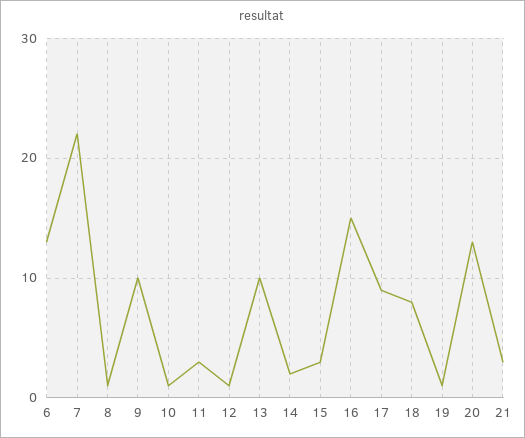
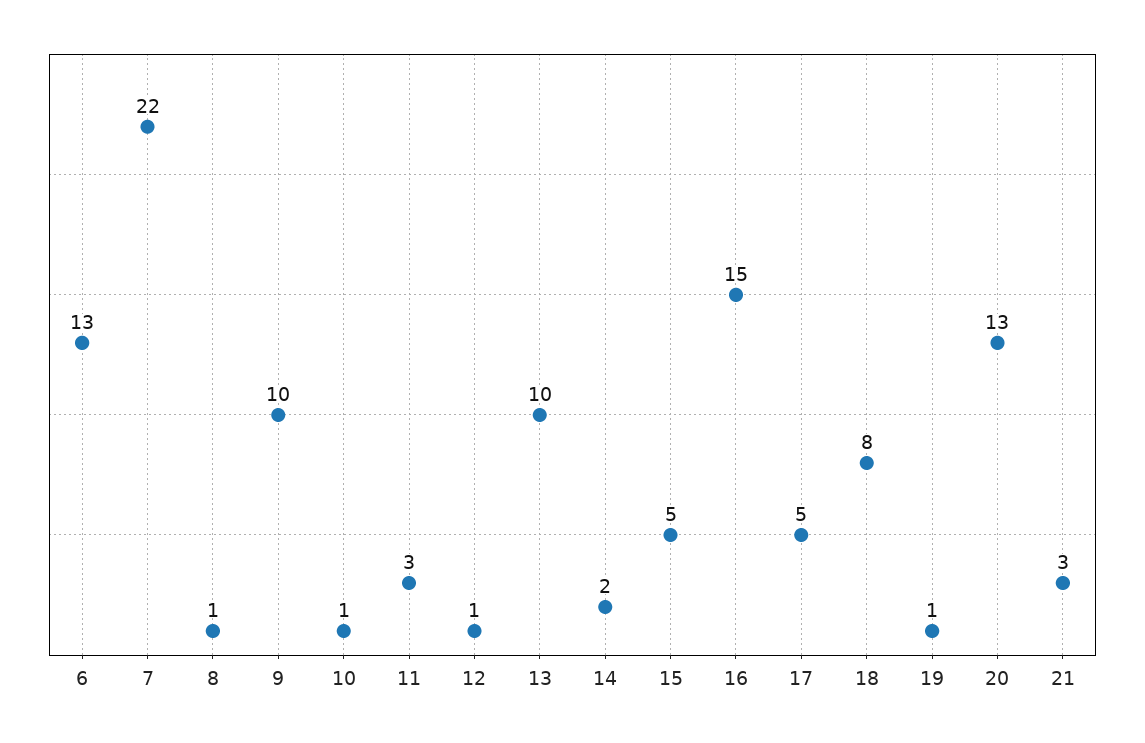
  {
    "6": 13,
    "7": 22,
    "8": 1,
    "9": 10,
    "10": 1,
    "11": 3,
    "12": 1,
    "13": 10,
    "14": 2,
-   "15": 3,
+   "15": 5,
    "16": 15,
-   "17": 9,
+   "17": 5,
    "18": 8,
    "19": 1,
    "20": 13,
    "21": 3
  }

